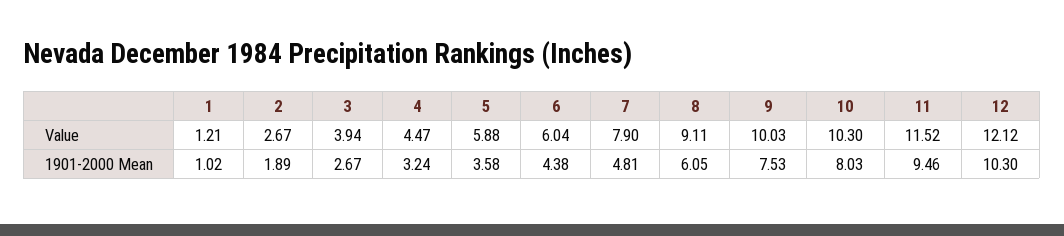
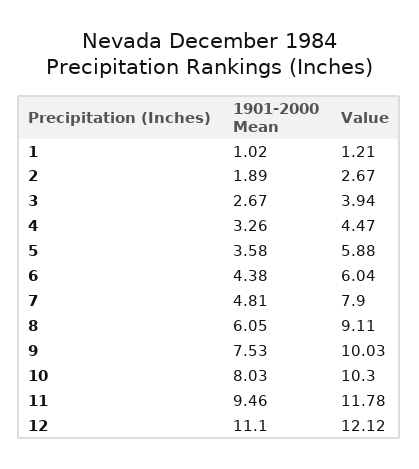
  {
    "1": {
      "Value": 1.21,
      "1901-2000 Mean": 1.02
    },
    "2": {
      "Value": 2.67,
      "1901-2000 Mean": 1.89
    },
    "3": {
      "Value": 3.94,
      "1901-2000 Mean": 2.67
    },
    "4": {
      "Value": 4.47,
-     "1901-2000 Mean": 3.24
+     "1901-2000 Mean": 3.26
    },
    "5": {
      "Value": 5.88,
      "1901-2000 Mean": 3.58
    },
    "6": {
      "Value": 6.04,
      "1901-2000 Mean": 4.38
    },
    "7": {
      "Value": 7.9,
      "1901-2000 Mean": 4.81
    },
    "8": {
      "Value": 9.11,
      "1901-2000 Mean": 6.05
    },
    "9": {
      "Value": 10.03,
      "1901-2000 Mean": 7.53
    },
    "10": {
      "Value": 10.3,
      "1901-2000 Mean": 8.03
    },
    "11": {
-     "Value": 11.52,
+     "Value": 11.78,
      "1901-2000 Mean": 9.46
    },
    "12": {
      "Value": 12.12,
-     "1901-2000 Mean": 10.3
+     "1901-2000 Mean": 11.1
    }
  }

